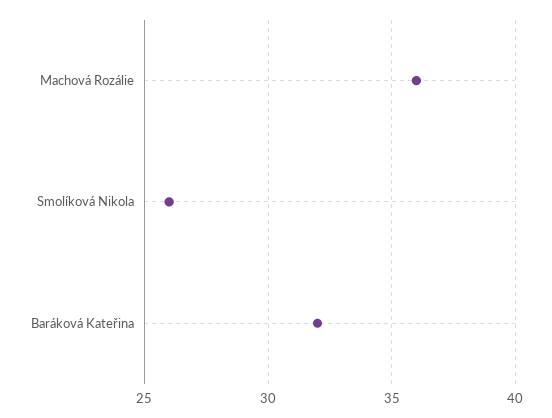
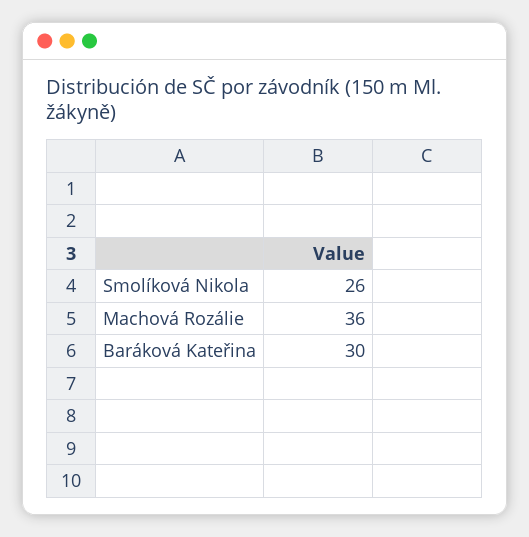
  {
    "Machová Rozálie": 36,
    "Smolíková Nikola": 26,
-   "Baráková Kateřina": 32
+   "Baráková Kateřina": 30
  }

